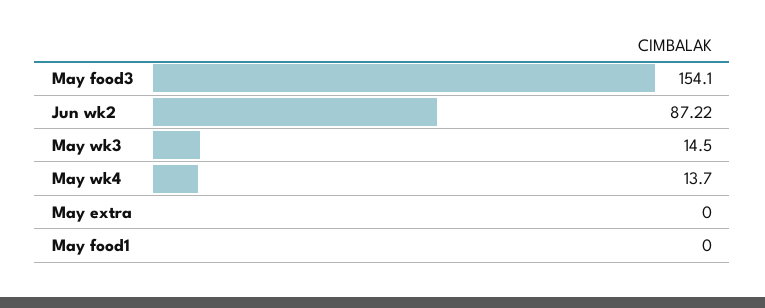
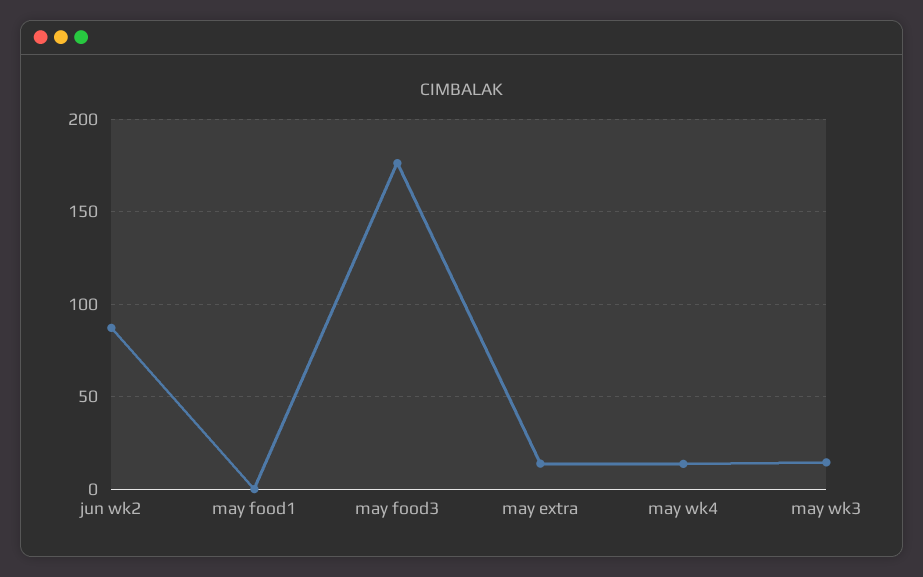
  {
-   "May food3": 154.1,
+   "May food3": 175,
    "Jun wk2": 87.22,
    "May wk3": 14.5,
    "May wk4": 13.7,
-   "May extra": 0,
+   "May extra": 15,
    "May food1": 0
  }

